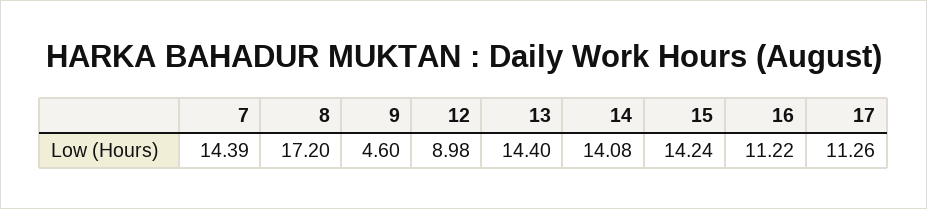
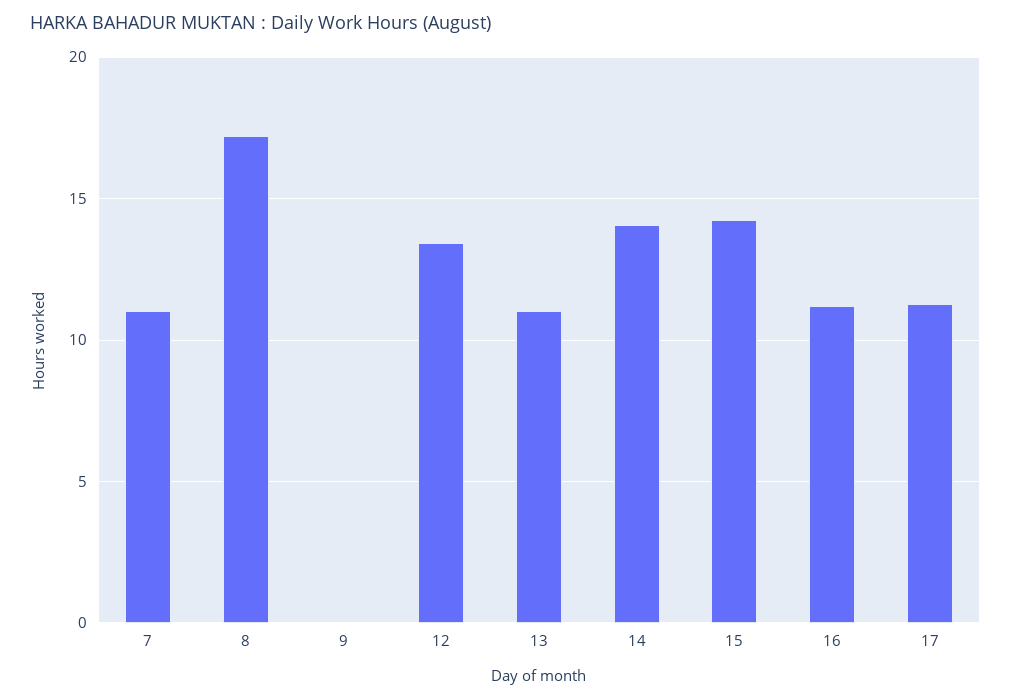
  {
-   "7": 14.39,
+   "7": 11,
    "8": 17.2,
-   "9": 4.6,
+   "9": 0,
-   "12": 8.98,
+   "12": 13.5,
-   "13": 14.4,
+   "13": 11,
    "14": 14.08,
    "15": 14.24,
    "16": 11.22,
    "17": 11.26
  }

